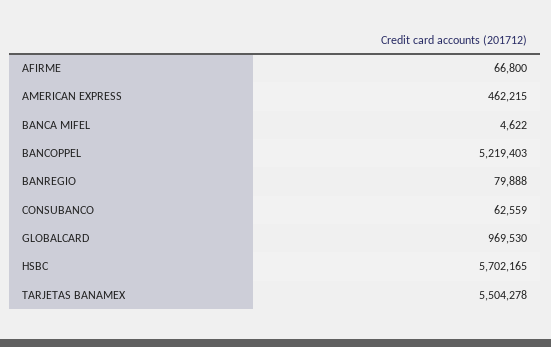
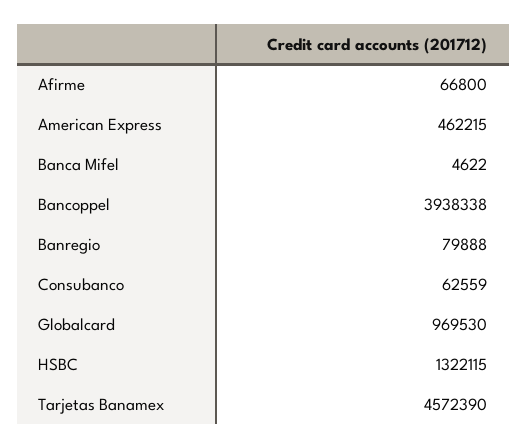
  {
    "AFIRME": 66800,
    "AMERICAN EXPRESS": 462215,
    "BANCA MIFEL": 4622,
-   "BANCOPPEL": 5219403,
+   "BANCOPPEL": 3938338,
    "BANREGIO": 79888,
    "CONSUBANCO": 62559,
    "GLOBALCARD": 969530,
-   "HSBC": 5702165,
+   "HSBC": 1322115,
-   "TARJETAS BANAMEX": 5504278
+   "TARJETAS BANAMEX": 4572390
  }

